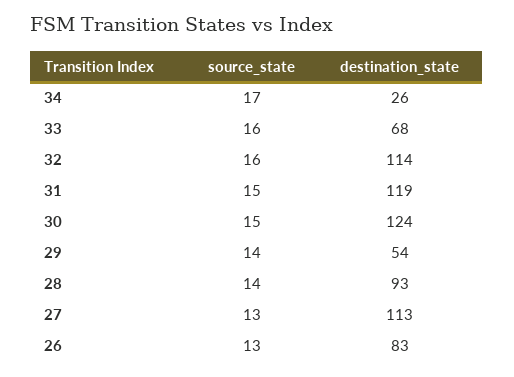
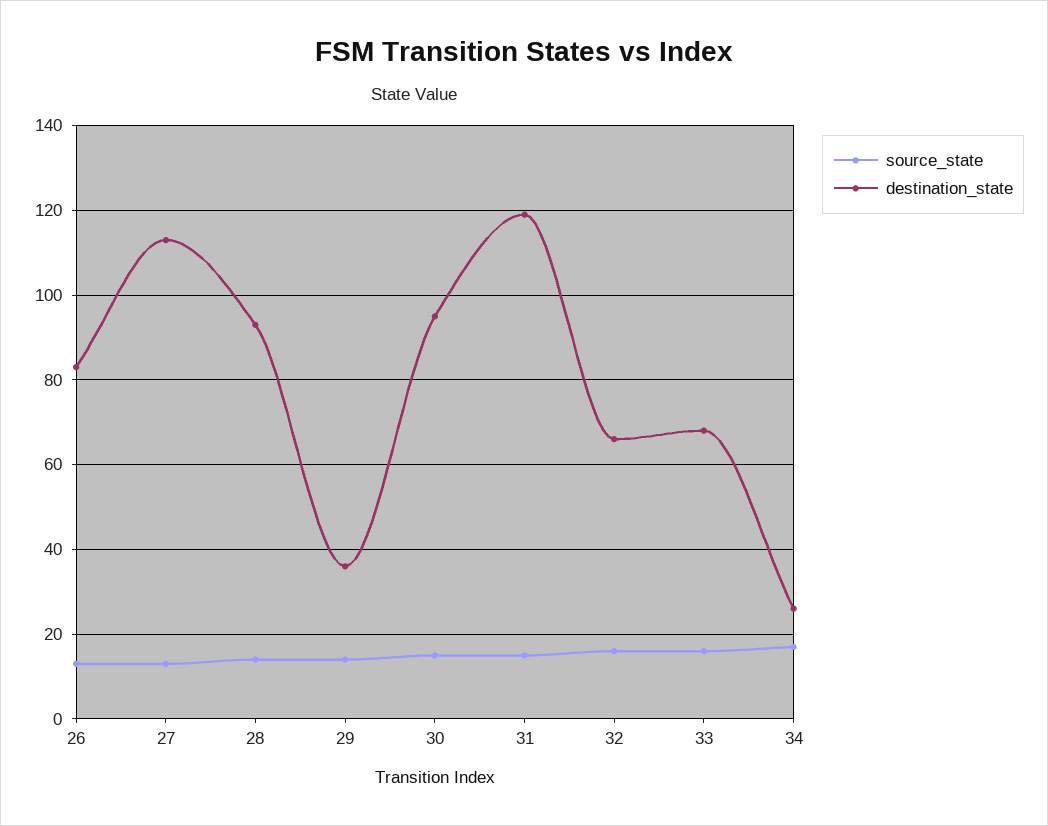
  {
    "source_state": {
      "34": 17,
      "33": 16,
      "32": 16,
      "31": 15,
      "30": 15,
      "29": 14,
      "28": 14,
      "27": 13,
      "26": 13
    },
    "destination_state": {
      "34": 26,
      "33": 68,
-     "32": 114,
+     "32": 65,
      "31": 119,
-     "30": 124,
+     "30": 95,
-     "29": 54,
+     "29": 35,
      "28": 93,
      "27": 113,
      "26": 83
    }
  }

